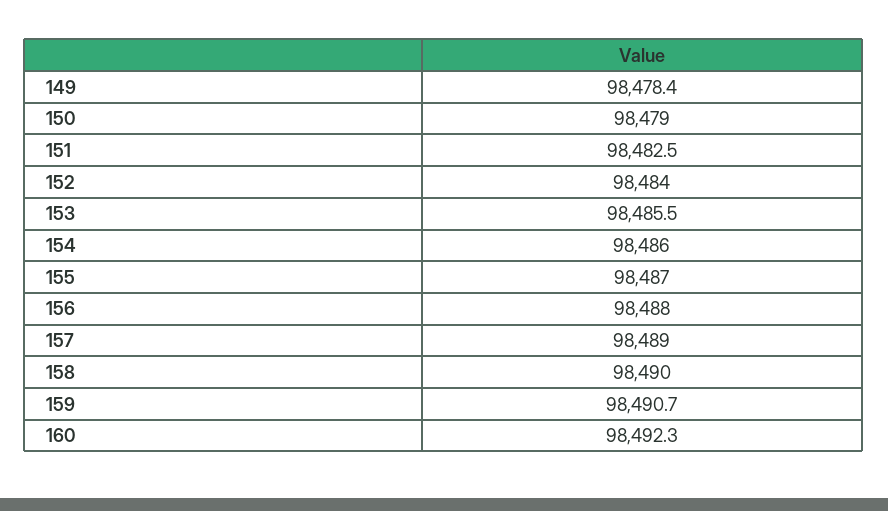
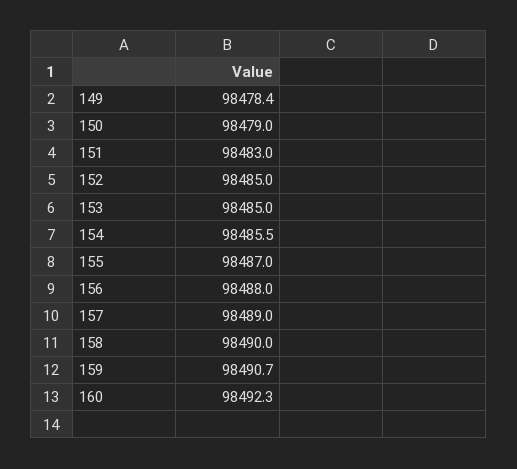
  {
    "149": 98478.4,
    "150": 98479,
-   "151": 98482.5,
+   "151": 98483,
-   "152": 98484,
+   "152": 98485,
-   "153": 98485.5,
+   "153": 98485,
-   "154": 98486,
+   "154": 98485.5,
    "155": 98487,
    "156": 98488,
    "157": 98489,
    "158": 98490,
    "159": 98490.7,
    "160": 98492.3
  }

